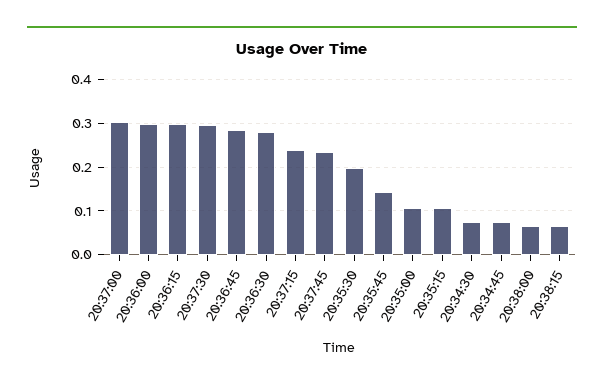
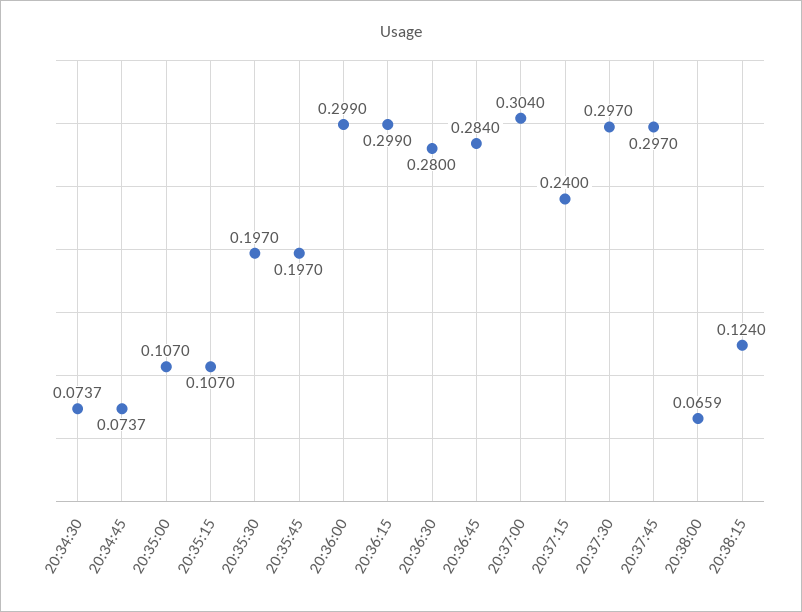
  {
    "20:37:00": 0.304,
    "20:36:00": 0.299,
    "20:36:15": 0.299,
    "20:37:30": 0.297,
    "20:36:45": 0.284,
    "20:36:30": 0.28,
    "20:37:15": 0.24,
-   "20:37:45": 0.24,
+   "20:37:45": 0.297,
    "20:35:30": 0.197,
-   "20:35:45": 0.14,
+   "20:35:45": 0.197,
    "20:35:00": 0.107,
    "20:35:15": 0.107,
    "20:34:30": 0.0737,
    "20:34:45": 0.0737,
    "20:38:00": 0.0659,
-   "20:38:15": 0.06
+   "20:38:15": 0.124
  }

